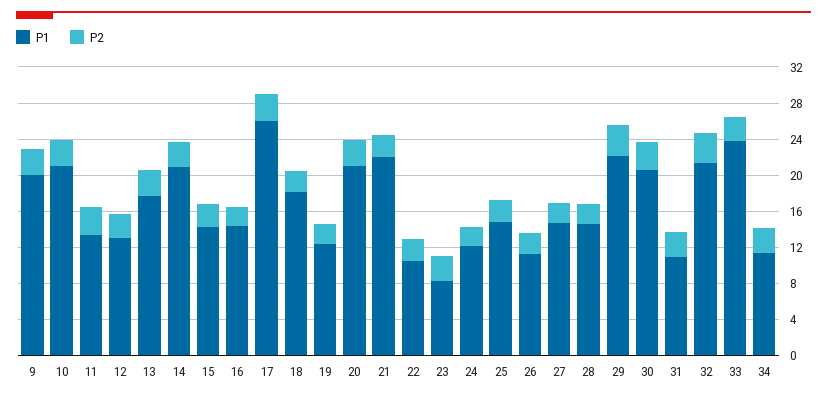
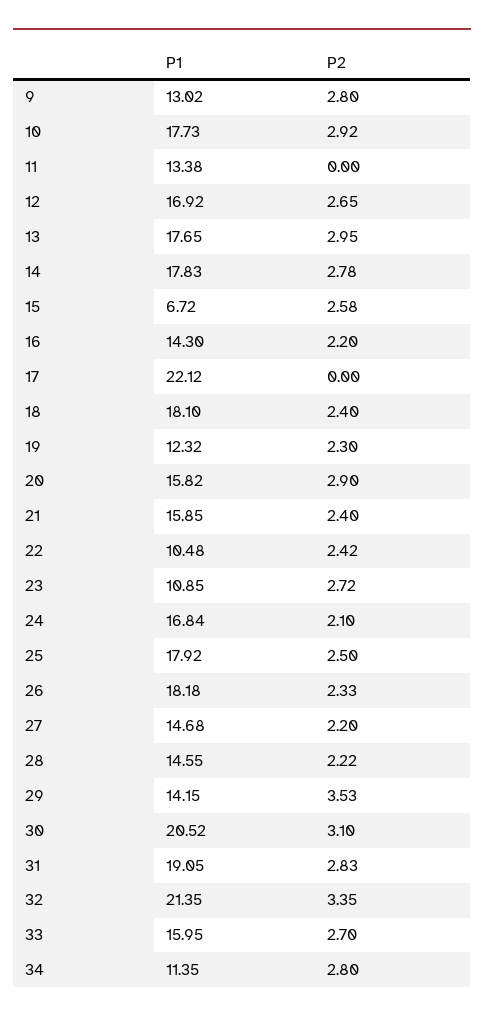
  {
    "P1": {
-     "9": 20,
+     "9": 13.02,
-     "10": 21,
+     "10": 17.73,
      "11": 13.38,
-     "12": 13,
+     "12": 16.92,
      "13": 17.65,
-     "14": 21,
+     "14": 17.83,
-     "15": 14,
+     "15": 6.72,
      "16": 14.3,
-     "17": 26,
+     "17": 22.12,
      "18": 18.1,
      "19": 12.32,
-     "20": 21,
+     "20": 15.82,
-     "21": 22,
+     "21": 15.85,
      "22": 10.48,
-     "23": 8,
+     "23": 10.85,
-     "24": 12,
+     "24": 16.84,
-     "25": 15,
+     "25": 17.92,
-     "26": 11,
+     "26": 18.18,
      "27": 14.68,
      "28": 14.55,
-     "29": 22,
+     "29": 14.15,
      "30": 20.52,
-     "31": 11,
+     "31": 19.05,
      "32": 21.35,
-     "33": 24,
+     "33": 15.95,
      "34": 11.35
    },
    "P2": {
      "9": 2.8,
      "10": 2.92,
-     "11": 3,
+     "11": 0,
      "12": 2.65,
      "13": 2.95,
      "14": 2.78,
      "15": 2.58,
      "16": 2.2,
-     "17": 3,
+     "17": 0,
      "18": 2.4,
      "19": 2.3,
      "20": 2.9,
      "21": 2.4,
      "22": 2.42,
      "23": 2.72,
      "24": 2.1,
      "25": 2.5,
      "26": 2.33,
      "27": 2.2,
      "28": 2.22,
      "29": 3.53,
      "30": 3.1,
      "31": 2.83,
      "32": 3.35,
      "33": 2.7,
      "34": 2.8
    }
  }

